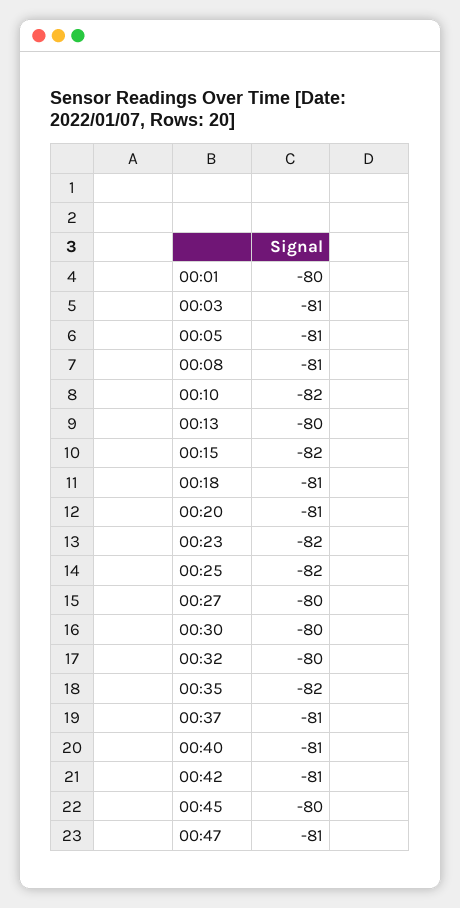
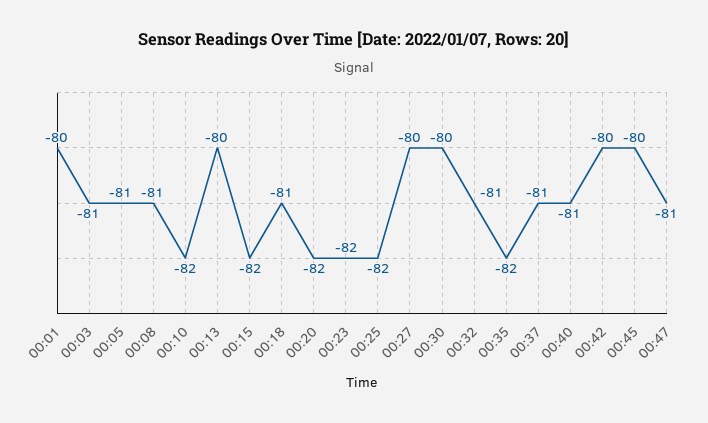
  {
    "00:01": -80,
    "00:03": -81,
    "00:05": -81,
    "00:08": -81,
    "00:10": -82,
    "00:13": -80,
    "00:15": -82,
    "00:18": -81,
-   "00:20": -81,
+   "00:20": -82,
    "00:23": -82,
    "00:25": -82,
    "00:27": -80,
    "00:30": -80,
-   "00:32": -80,
+   "00:32": -81,
    "00:35": -82,
    "00:37": -81,
    "00:40": -81,
-   "00:42": -81,
+   "00:42": -80,
    "00:45": -80,
    "00:47": -81
  }

